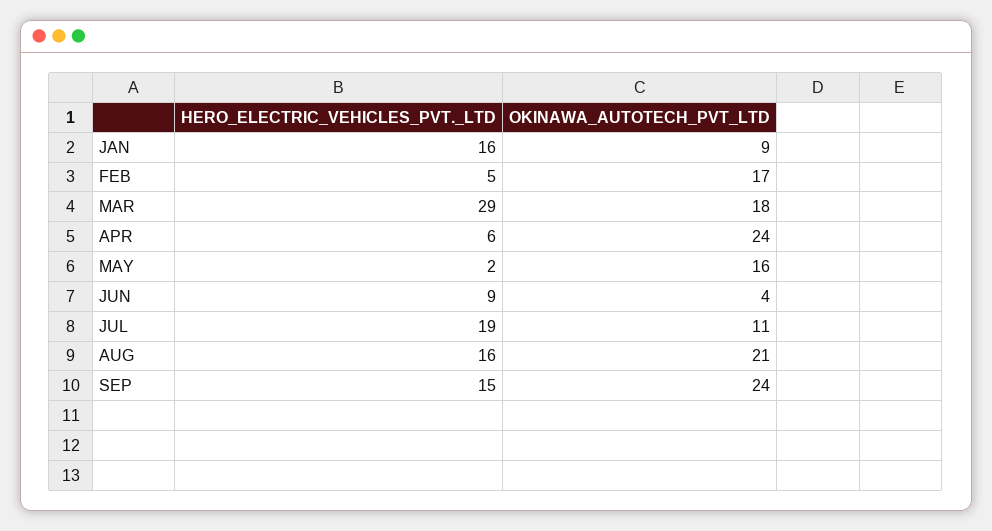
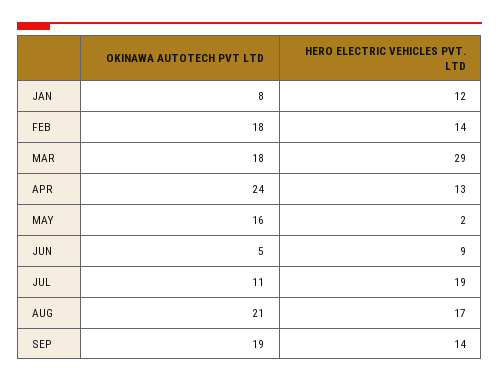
  {
    "HERO_ELECTRIC_VEHICLES_PVT._LTD": {
-     "JAN": 16,
+     "JAN": 12,
-     "FEB": 5,
+     "FEB": 14,
      "MAR": 29,
-     "APR": 6,
+     "APR": 13,
      "MAY": 2,
      "JUN": 9,
      "JUL": 19,
-     "AUG": 16,
+     "AUG": 17,
-     "SEP": 15
+     "SEP": 14
    },
    "OKINAWA_AUTOTECH_PVT_LTD": {
-     "JAN": 9,
+     "JAN": 8,
-     "FEB": 17,
+     "FEB": 18,
      "MAR": 18,
      "APR": 24,
      "MAY": 16,
-     "JUN": 4,
+     "JUN": 5,
      "JUL": 11,
      "AUG": 21,
-     "SEP": 24
+     "SEP": 19
    }
  }

